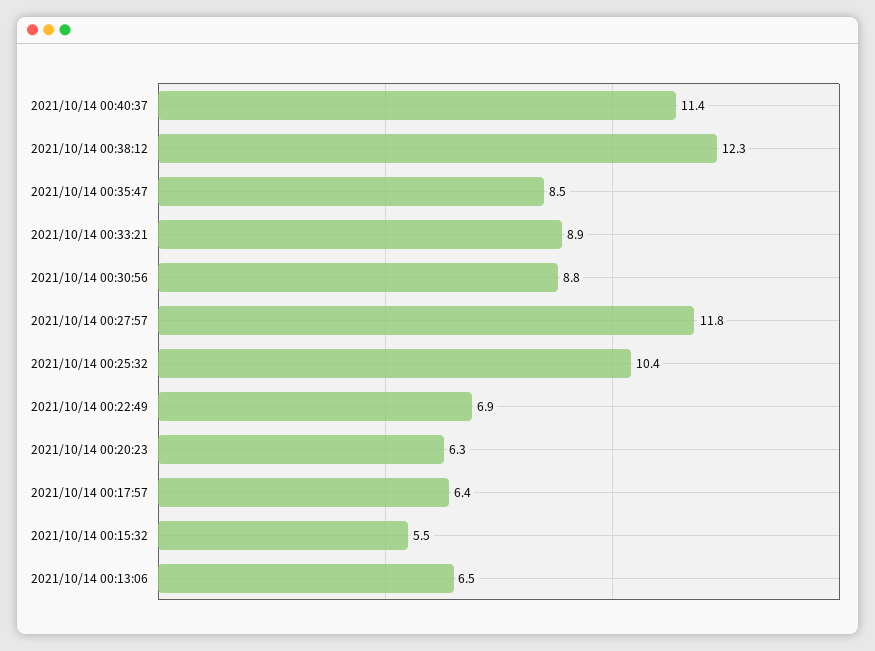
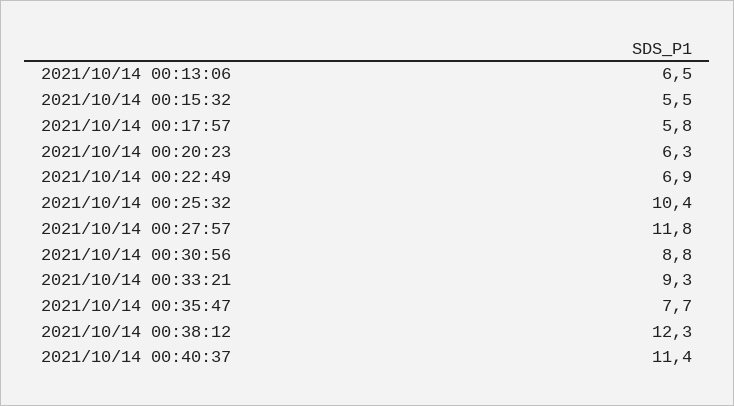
  {
    "2021/10/14 00:40:37": 11.4,
    "2021/10/14 00:38:12": 12.3,
-   "2021/10/14 00:35:47": 8.5,
+   "2021/10/14 00:35:47": 7.7,
-   "2021/10/14 00:33:21": 8.9,
+   "2021/10/14 00:33:21": 9.3,
    "2021/10/14 00:30:56": 8.8,
    "2021/10/14 00:27:57": 11.8,
    "2021/10/14 00:25:32": 10.4,
    "2021/10/14 00:22:49": 6.9,
    "2021/10/14 00:20:23": 6.3,
-   "2021/10/14 00:17:57": 6.4,
+   "2021/10/14 00:17:57": 5.8,
    "2021/10/14 00:15:32": 5.5,
    "2021/10/14 00:13:06": 6.5
  }

